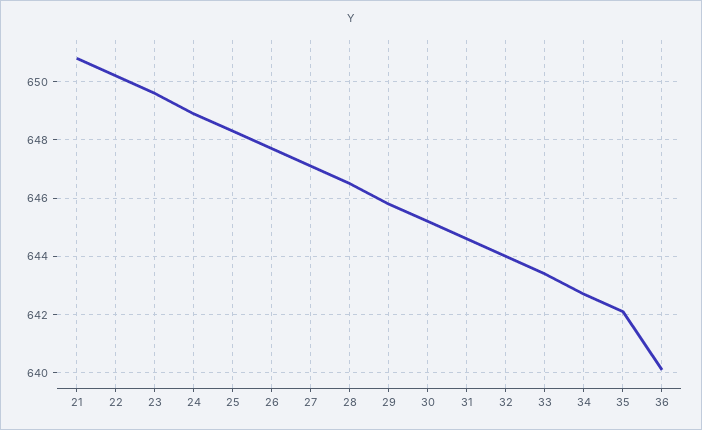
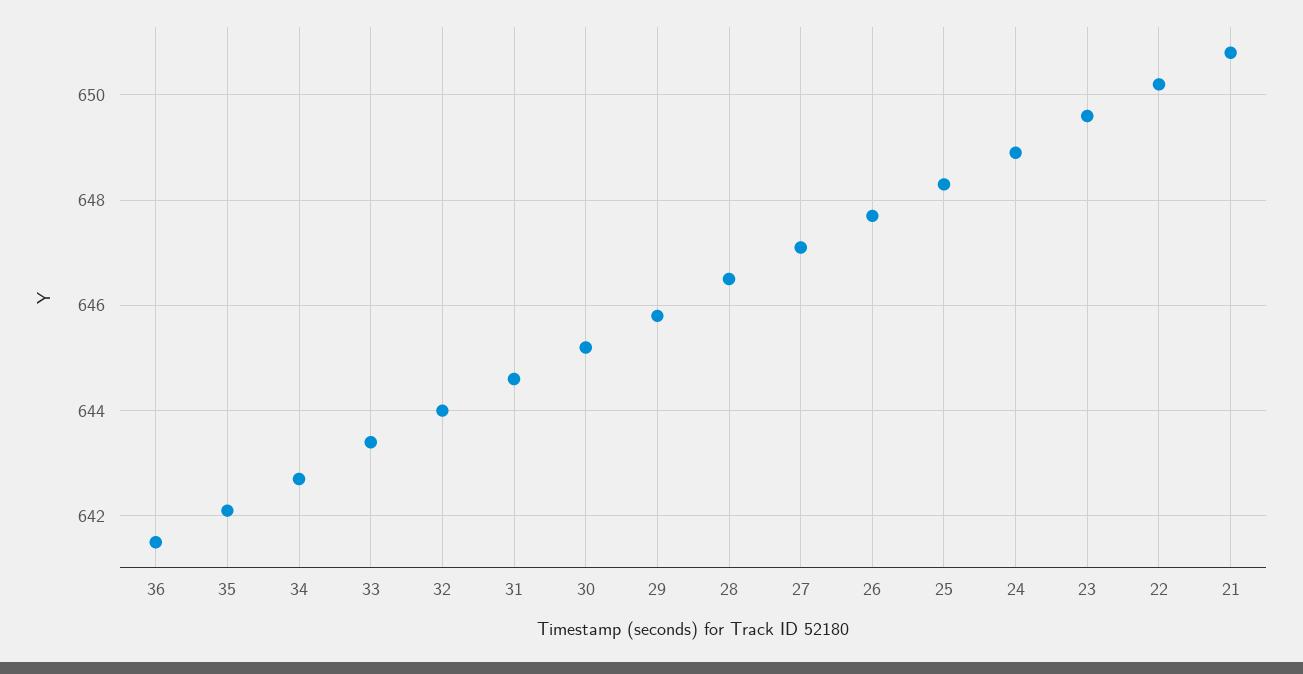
  {
    "21": 651,
    "22": 650,
    "23": 649.5,
    "24": 649,
    "25": 648.5,
    "26": 647.5,
    "27": 647,
    "28": 646.5,
    "29": 646,
    "30": 645,
    "31": 644.5,
    "32": 644,
    "33": 643.5,
    "34": 642.5,
    "35": 642,
-   "36": 640
+   "36": 641.5
  }

